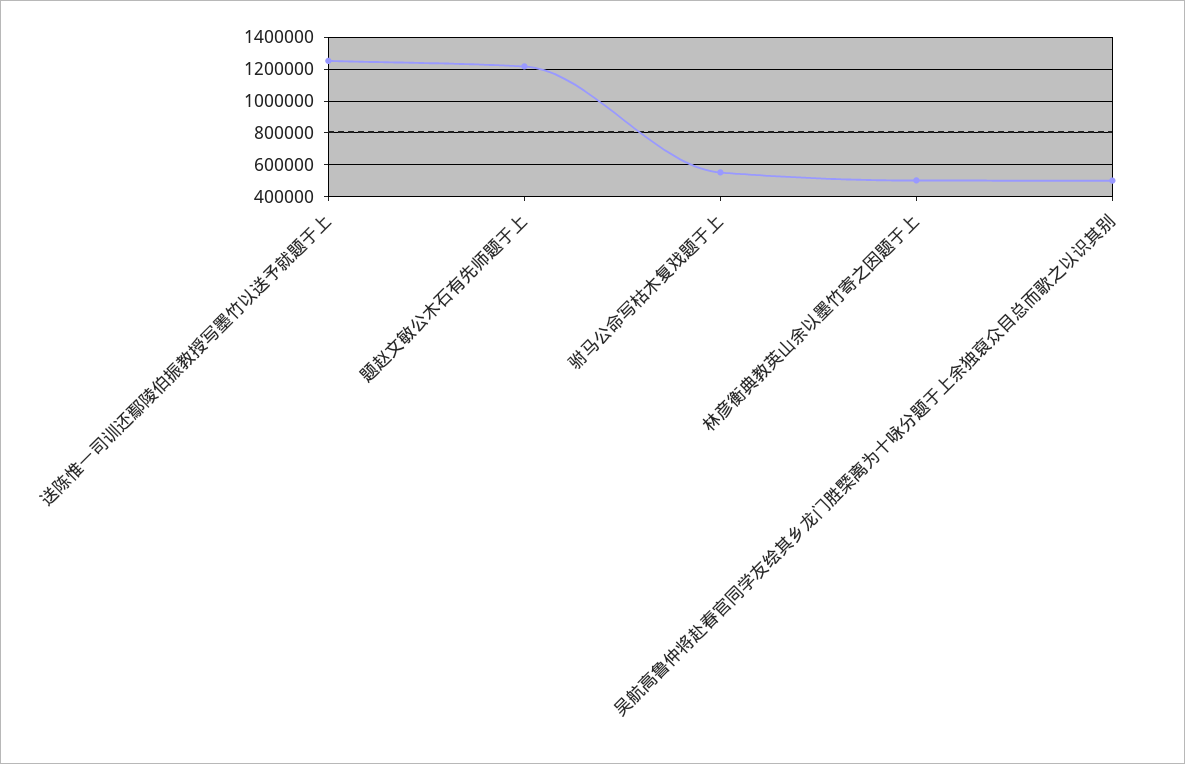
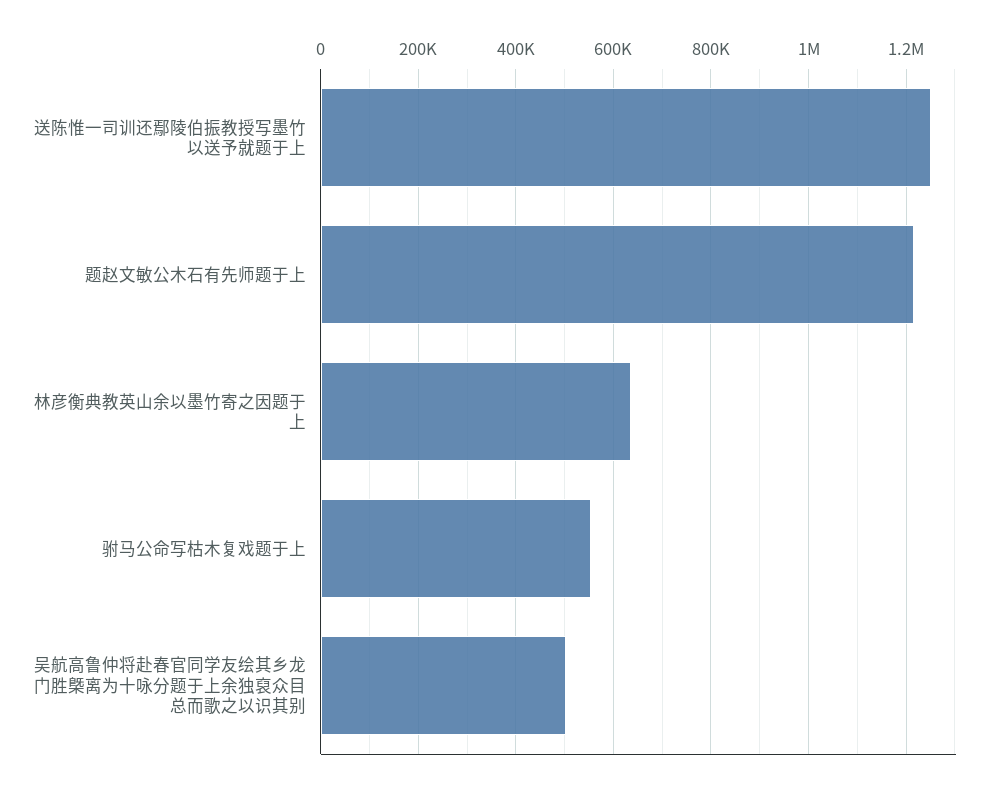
  {
    "送陈惟一司训还鄢陵伯振教授写墨竹以送予就题于上": 1260000,
    "题赵文敏公木石有先师题于上": 1220000,
    "驸马公命写枯木复戏题于上": 560000,
-   "林彦衡典教英山余以墨竹寄之因题于上": 500000,
+   "林彦衡典教英山余以墨竹寄之因题于上": 640000,
    "吴航高鲁仲将赴春官同学友绘其乡龙门胜槩离为十咏分题于上余独裒众目总而歌之以识其别": 500000
  }

